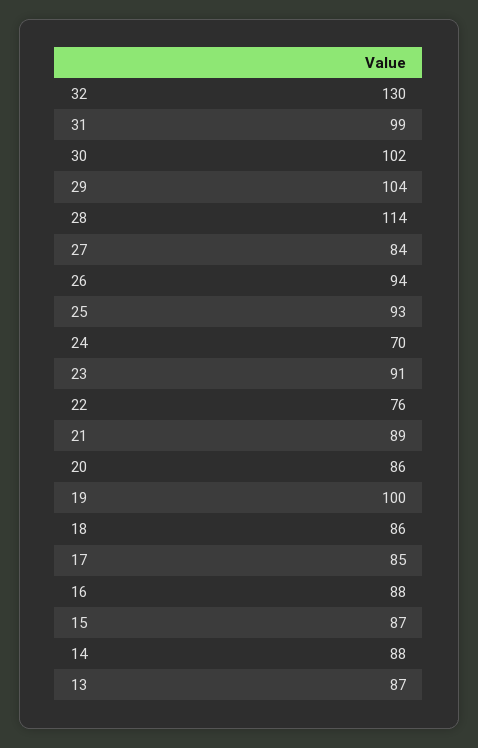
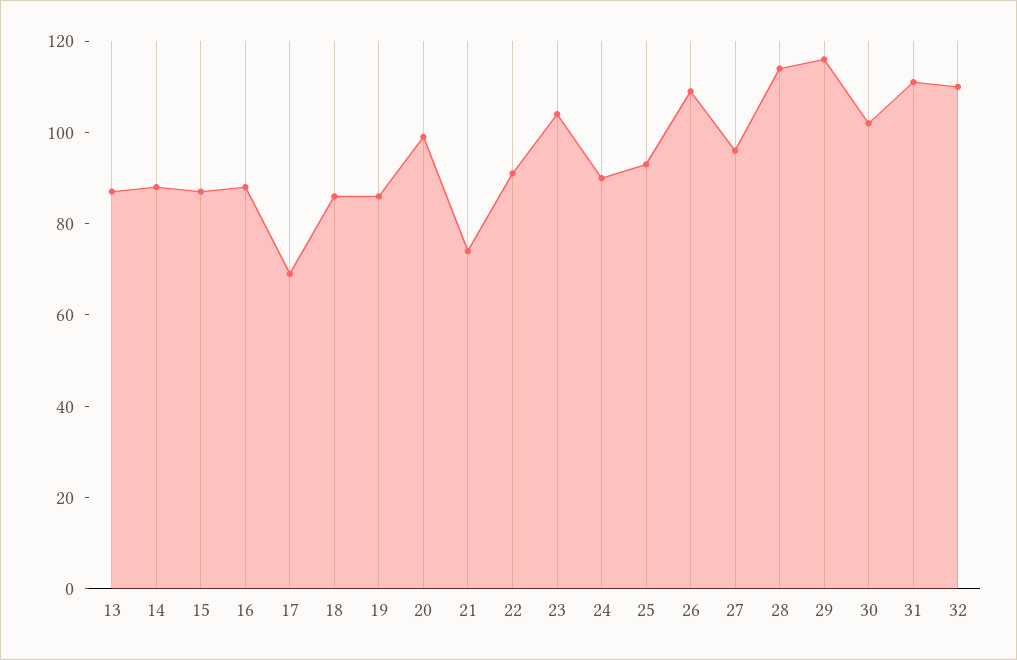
  {
-   "32": 130,
+   "32": 110,
-   "31": 99,
+   "31": 110,
    "30": 102,
-   "29": 104,
+   "29": 115,
    "28": 114,
-   "27": 84,
+   "27": 95,
-   "26": 94,
+   "26": 110,
    "25": 93,
-   "24": 70,
+   "24": 90,
-   "23": 91,
+   "23": 105,
-   "22": 76,
+   "22": 90,
-   "21": 89,
+   "21": 75,
-   "20": 86,
+   "20": 100,
-   "19": 100,
+   "19": 85,
    "18": 86,
-   "17": 85,
+   "17": 70,
    "16": 88,
    "15": 87,
    "14": 88,
    "13": 87
  }

